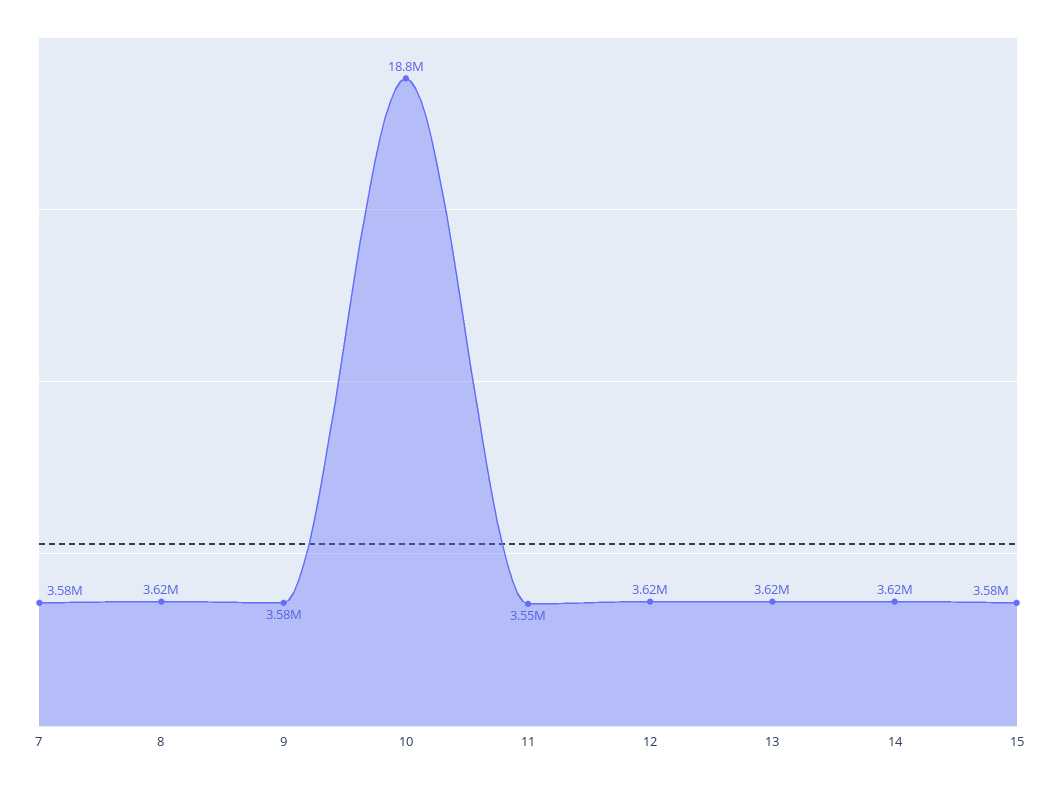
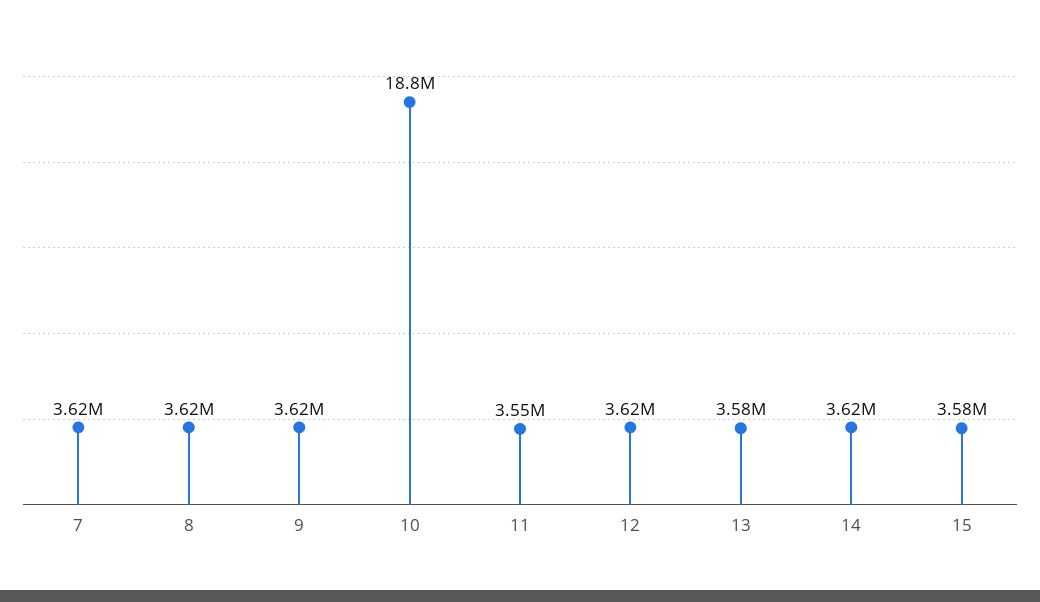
  {
-   "7": 3580000,
+   "7": 3620000,
    "8": 3620000,
-   "9": 3580000,
+   "9": 3620000,
    "10": 18800000,
    "11": 3550000,
    "12": 3620000,
-   "13": 3620000,
+   "13": 3580000,
    "14": 3620000,
    "15": 3580000
  }

